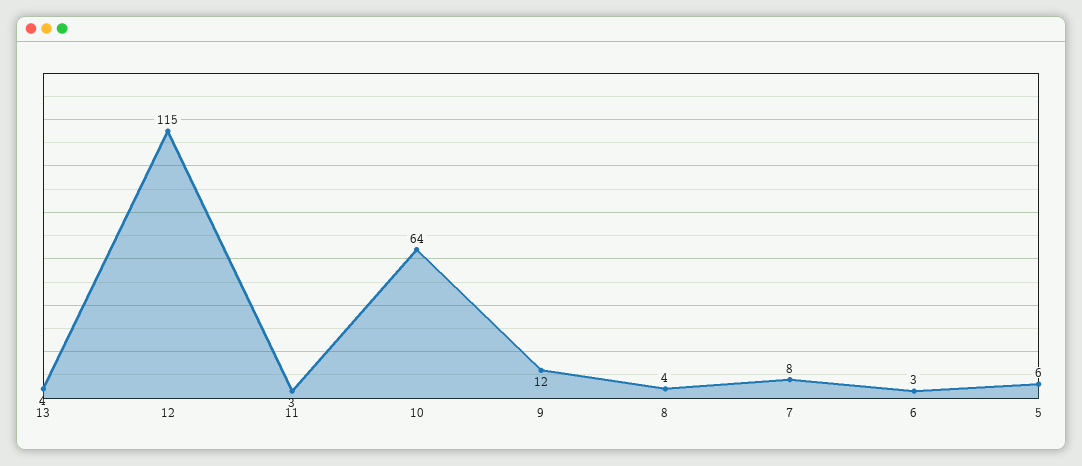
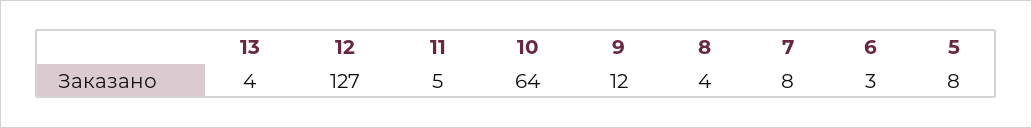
  {
    "13": 4,
-   "12": 115,
+   "12": 127,
-   "11": 3,
+   "11": 5,
    "10": 64,
    "9": 12,
    "8": 4,
    "7": 8,
    "6": 3,
-   "5": 6
+   "5": 8
  }

